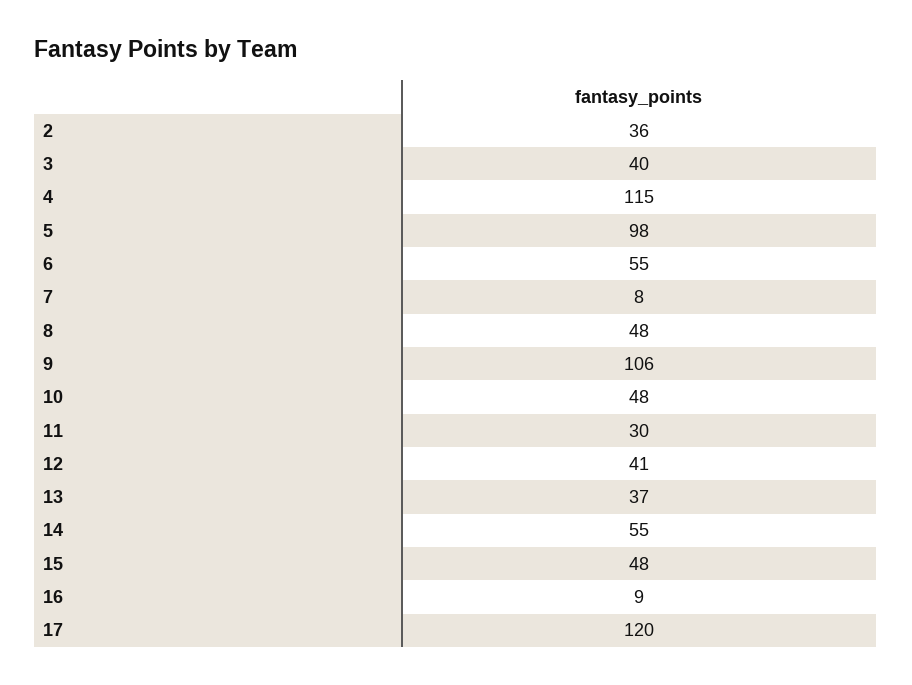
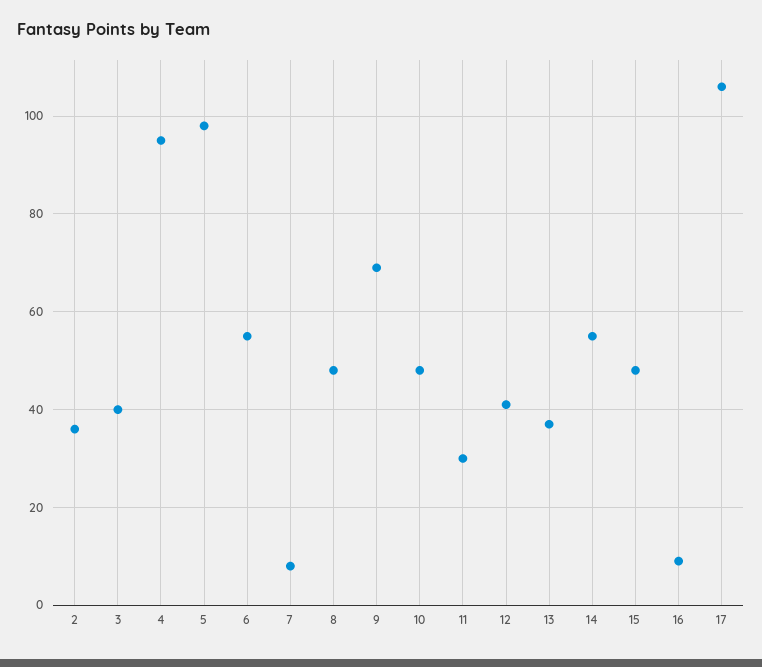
  {
    "2": 36,
    "3": 40,
-   "4": 115,
+   "4": 95,
    "5": 98,
    "6": 55,
    "7": 8,
    "8": 48,
-   "9": 106,
+   "9": 70,
    "10": 48,
    "11": 30,
    "12": 41,
    "13": 37,
    "14": 55,
    "15": 48,
    "16": 9,
-   "17": 120
+   "17": 105
  }

